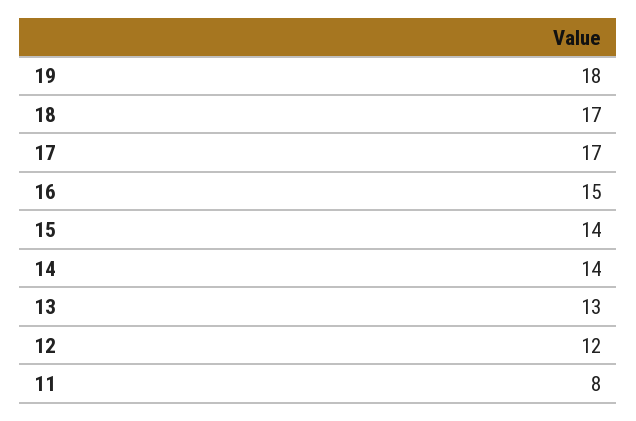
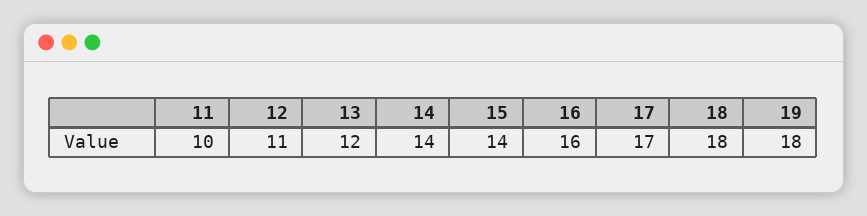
  {
    "19": 18,
-   "18": 17,
+   "18": 18,
    "17": 17,
-   "16": 15,
+   "16": 16,
    "15": 14,
    "14": 14,
-   "13": 13,
+   "13": 12,
-   "12": 12,
+   "12": 11,
-   "11": 8
+   "11": 10
  }

